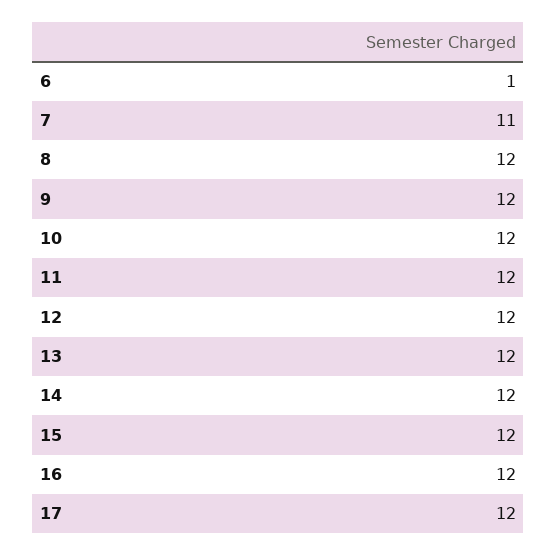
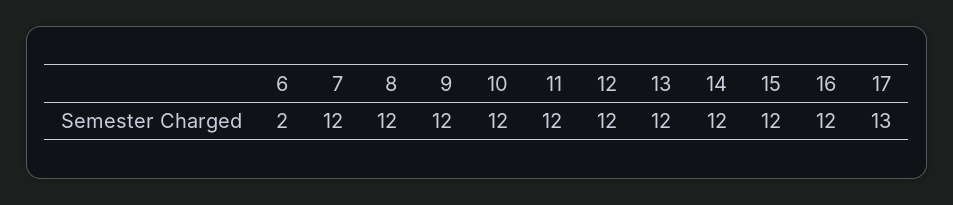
  {
-   "6": 1,
+   "6": 2,
-   "7": 11,
+   "7": 12,
    "8": 12,
    "9": 12,
    "10": 12,
    "11": 12,
    "12": 12,
    "13": 12,
    "14": 12,
    "15": 12,
    "16": 12,
-   "17": 12
+   "17": 13
  }

